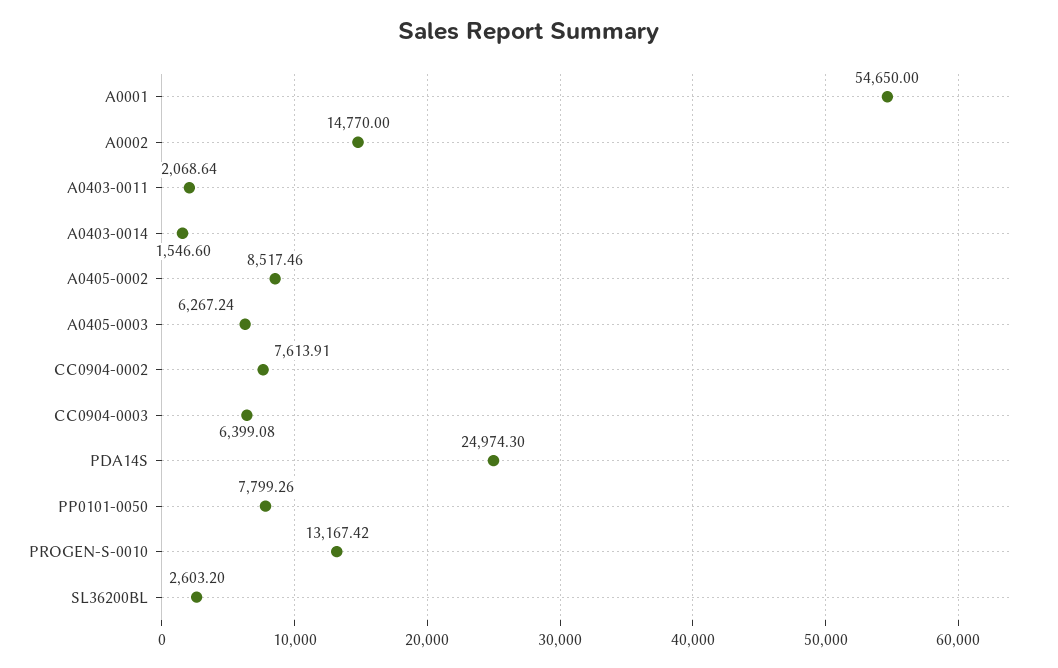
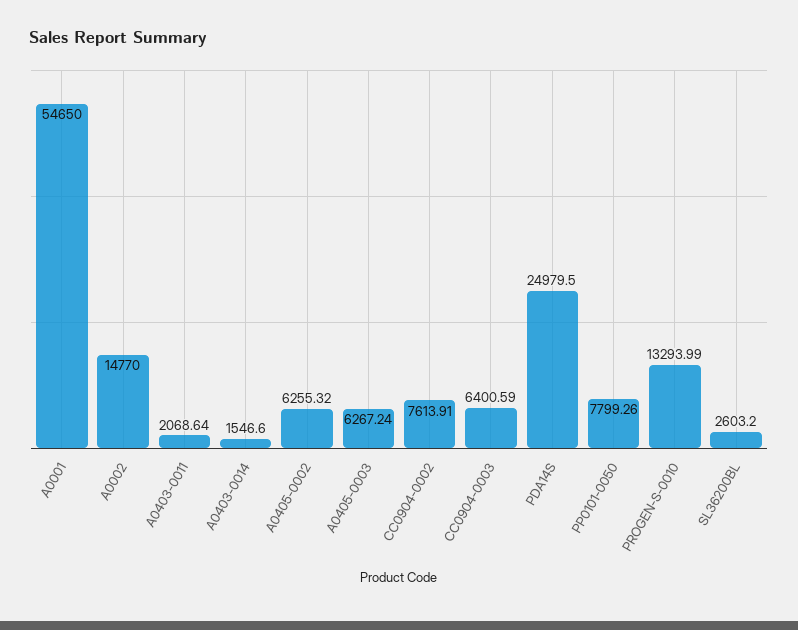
  {
    "A0001": 54650,
    "A0002": 14770,
    "A0403-0011": 2068.64,
    "A0403-0014": 1546.6,
-   "A0405-0002": 8517.46,
+   "A0405-0002": 6255.32,
    "A0405-0003": 6267.24,
    "CC0904-0002": 7613.91,
-   "CC0904-0003": 6399.08,
+   "CC0904-0003": 6400.59,
-   "PDA14S": 24974.3,
+   "PDA14S": 24979.5,
    "PP0101-0050": 7799.26,
-   "PROGEN-S-0010": 13167.42,
+   "PROGEN-S-0010": 13293.99,
    "SL36200BL": 2603.2
  }

